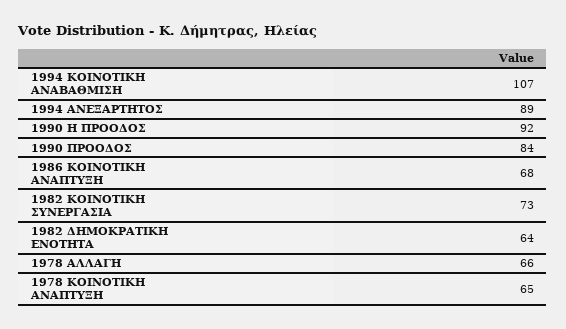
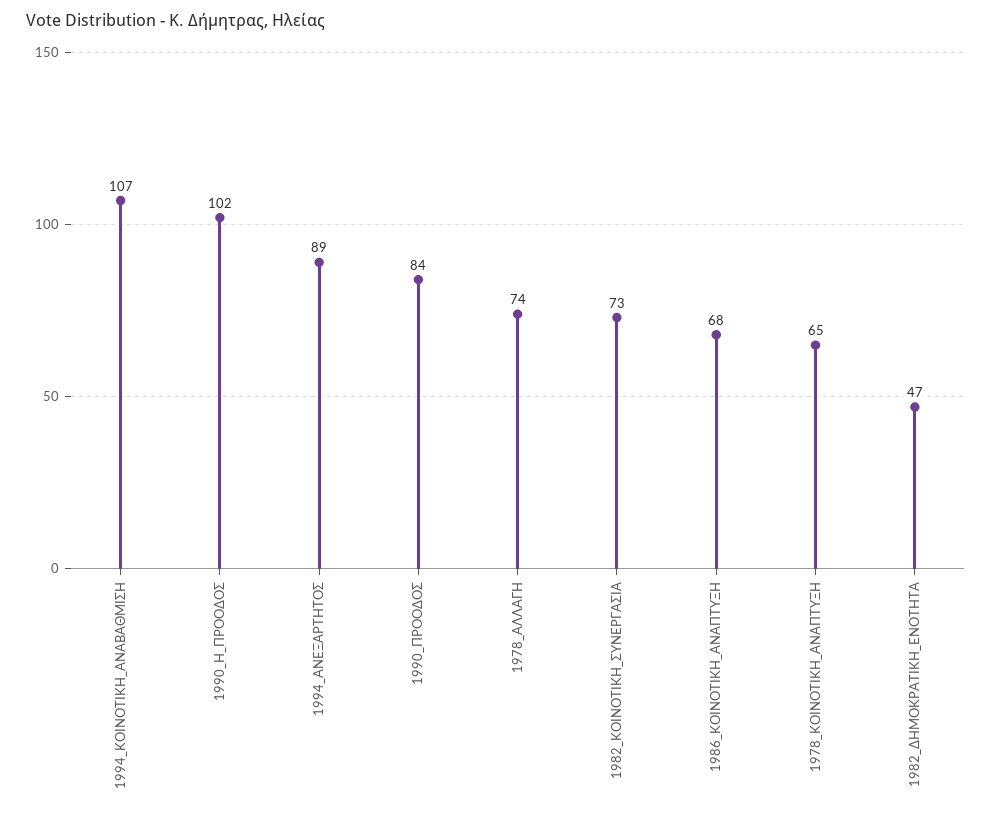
  {
    "1994 ΚΟΙΝΟΤΙΚΗ ΑΝΑΒΑΘΜΙΣΗ": 107,
    "1994 ΑΝΕΞΑΡΤΗΤΟΣ": 89,
-   "1990 Η ΠΡΟΟΔΟΣ": 92,
+   "1990 Η ΠΡΟΟΔΟΣ": 102,
    "1990 ΠΡΟΟΔΟΣ": 84,
    "1986 ΚΟΙΝΟΤΙΚΗ ΑΝΑΠΤΥΞΗ": 68,
    "1982 ΚΟΙΝΟΤΙΚΗ ΣΥΝΕΡΓΑΣΙΑ": 73,
-   "1982 ΔΗΜΟΚΡΑΤΙΚΗ ΕΝΟΤΗΤΑ": 64,
+   "1982 ΔΗΜΟΚΡΑΤΙΚΗ ΕΝΟΤΗΤΑ": 47,
-   "1978 ΑΛΛΑΓΗ": 66,
+   "1978 ΑΛΛΑΓΗ": 74,
    "1978 ΚΟΙΝΟΤΙΚΗ ΑΝΑΠΤΥΞΗ": 65
  }

